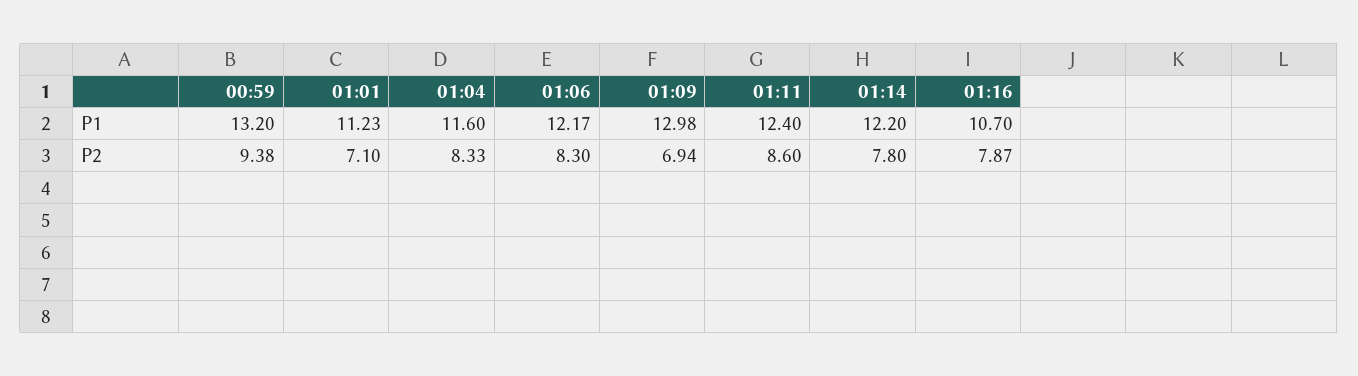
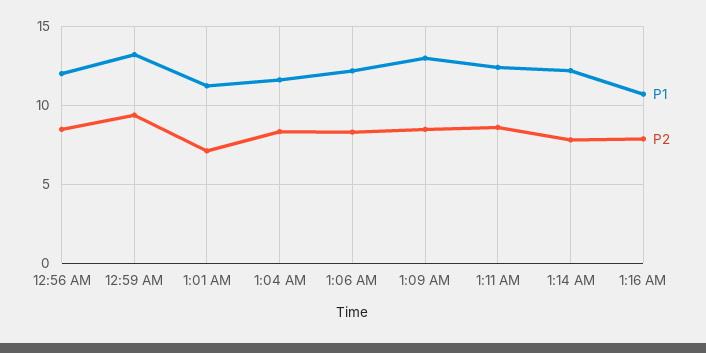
  {
    "P1": {
      "00:59": 13.2,
      "01:01": 11.23,
      "01:04": 11.6,
      "01:06": 12.17,
      "01:09": 12.98,
      "01:11": 12.4,
      "01:14": 12.2,
-     "01:16": 10.7
+     "01:16": 10.7,
+     "12:56 AM": 12
    },
    "P2": {
      "00:59": 9.38,
      "01:01": 7.1,
      "01:04": 8.33,
      "01:06": 8.3,
-     "01:09": 6.94,
+     "01:09": 8.5,
      "01:11": 8.6,
      "01:14": 7.8,
-     "01:16": 7.87
+     "01:16": 7.87,
+     "12:56 AM": 8.5
    }
  }

